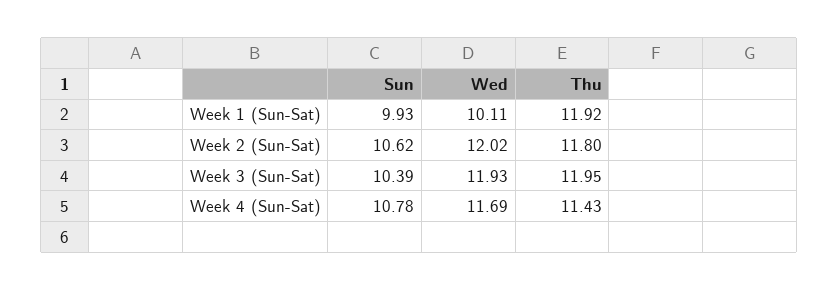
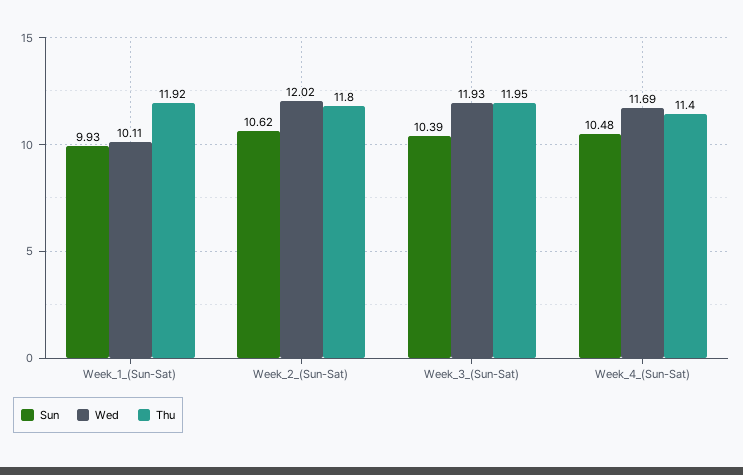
  {
    "Sun": {
      "Week 1 (Sun-Sat)": 9.93,
      "Week 2 (Sun-Sat)": 10.62,
      "Week 3 (Sun-Sat)": 10.39,
-     "Week 4 (Sun-Sat)": 10.78
+     "Week 4 (Sun-Sat)": 10.48
    },
    "Wed": {
      "Week 1 (Sun-Sat)": 10.11,
      "Week 2 (Sun-Sat)": 12.02,
      "Week 3 (Sun-Sat)": 11.93,
      "Week 4 (Sun-Sat)": 11.69
    },
    "Thu": {
      "Week 1 (Sun-Sat)": 11.92,
      "Week 2 (Sun-Sat)": 11.8,
      "Week 3 (Sun-Sat)": 11.95,
-     "Week 4 (Sun-Sat)": 11.43
+     "Week 4 (Sun-Sat)": 11.4
    }
  }

